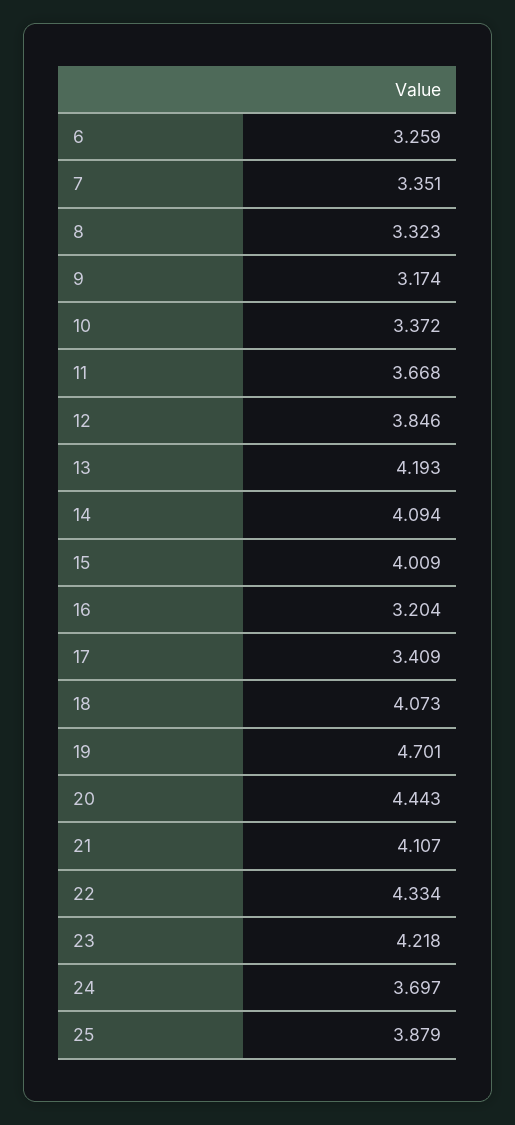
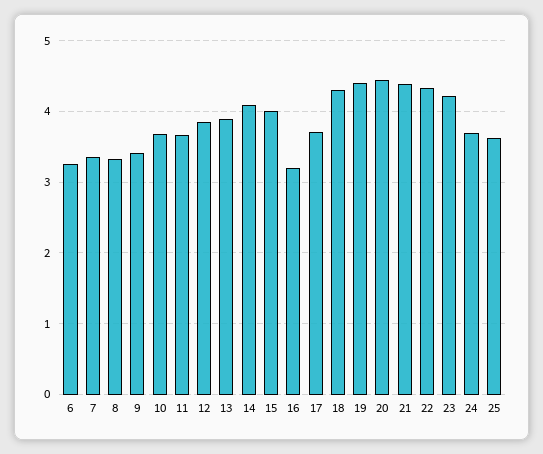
  {
    "6": 3.259,
    "7": 3.351,
    "8": 3.323,
-   "9": 3.174,
+   "9": 3.4,
-   "10": 3.372,
+   "10": 3.7,
    "11": 3.668,
    "12": 3.846,
-   "13": 4.193,
+   "13": 3.9,
    "14": 4.094,
    "15": 4.009,
    "16": 3.204,
-   "17": 3.409,
+   "17": 3.7,
-   "18": 4.073,
+   "18": 4.3,
-   "19": 4.701,
+   "19": 4.4,
    "20": 4.443,
-   "21": 4.107,
+   "21": 4.4,
    "22": 4.334,
    "23": 4.218,
    "24": 3.697,
-   "25": 3.879
+   "25": 3.6
  }

